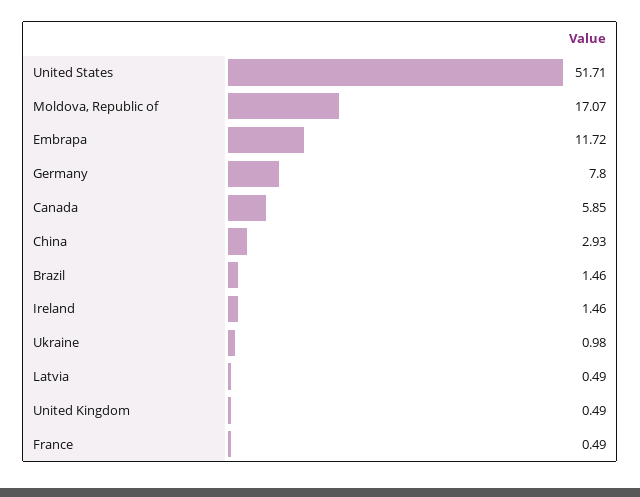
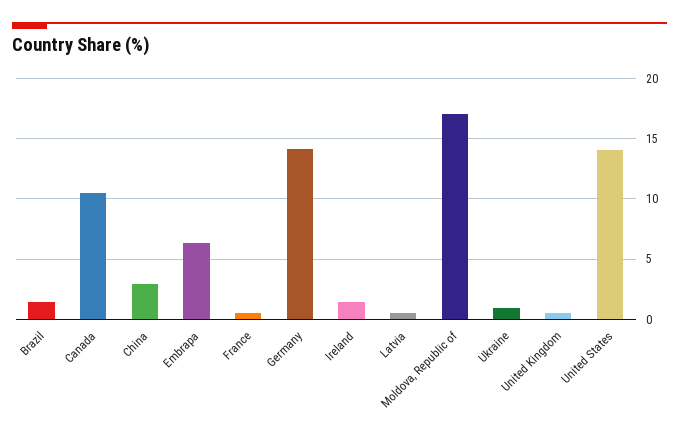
  {
-   "United States": 51.71,
+   "United States": 14,
    "Moldova, Republic of": 17.07,
-   "Embrapa": 11.72,
+   "Embrapa": 6.5,
-   "Germany": 7.8,
+   "Germany": 14,
-   "Canada": 5.85,
+   "Canada": 10.5,
    "China": 2.93,
    "Brazil": 1.46,
    "Ireland": 1.46,
    "Ukraine": 0.98,
    "Latvia": 0.49,
    "United Kingdom": 0.49,
    "France": 0.49
  }

